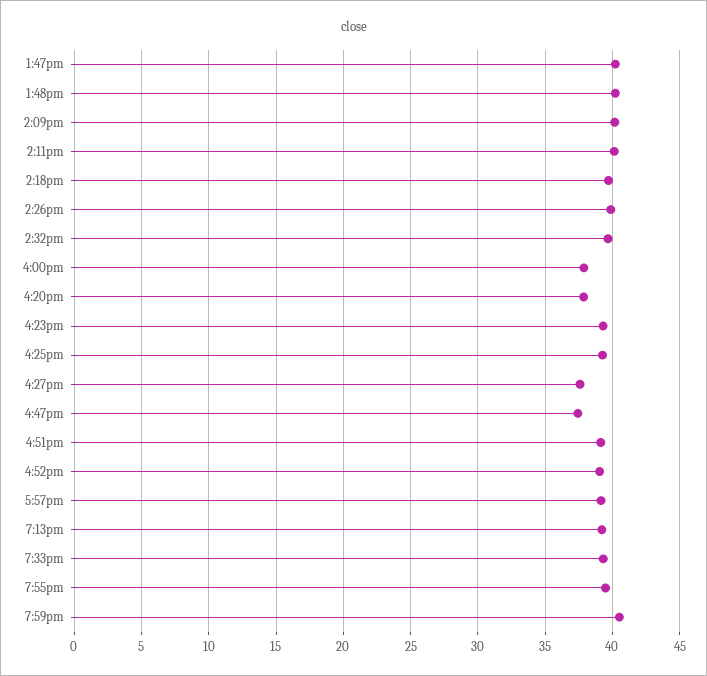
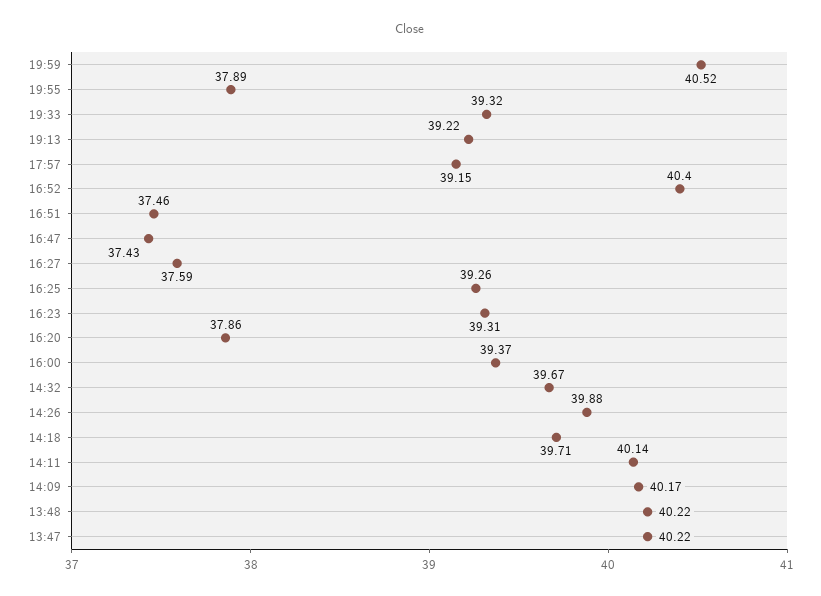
  {
    "1:47pm": 40.22,
    "1:48pm": 40.22,
    "2:09pm": 40.17,
    "2:11pm": 40.14,
    "2:18pm": 39.71,
    "2:26pm": 39.88,
    "2:32pm": 39.67,
-   "4:00pm": 38,
+   "4:00pm": 39.37,
    "4:20pm": 37.86,
    "4:23pm": 39.31,
    "4:25pm": 39.26,
    "4:27pm": 37.59,
    "4:47pm": 37.43,
-   "4:51pm": 39,
+   "4:51pm": 37.46,
-   "4:52pm": 39,
+   "4:52pm": 40.4,
    "5:57pm": 39.15,
    "7:13pm": 39.22,
    "7:33pm": 39.32,
-   "7:55pm": 39.5,
+   "7:55pm": 37.89,
    "7:59pm": 40.52
  }

